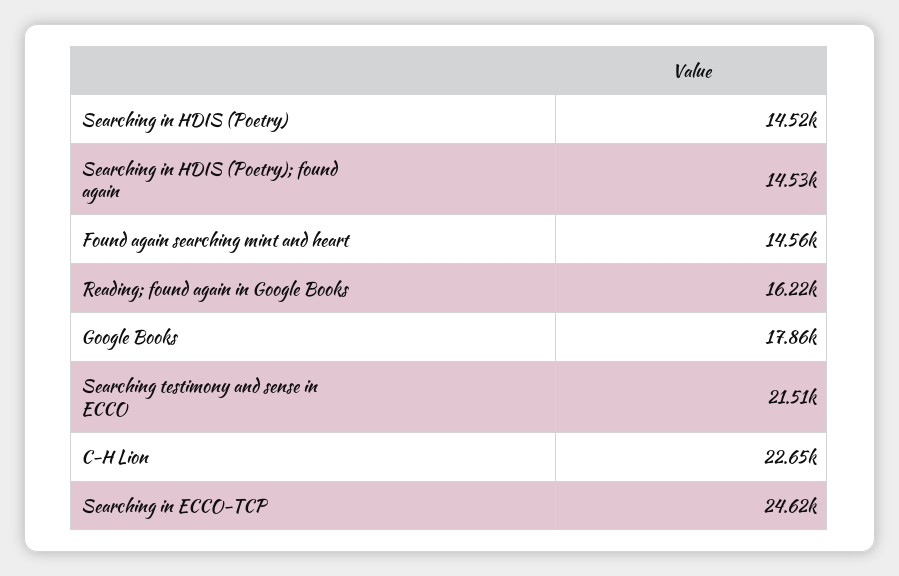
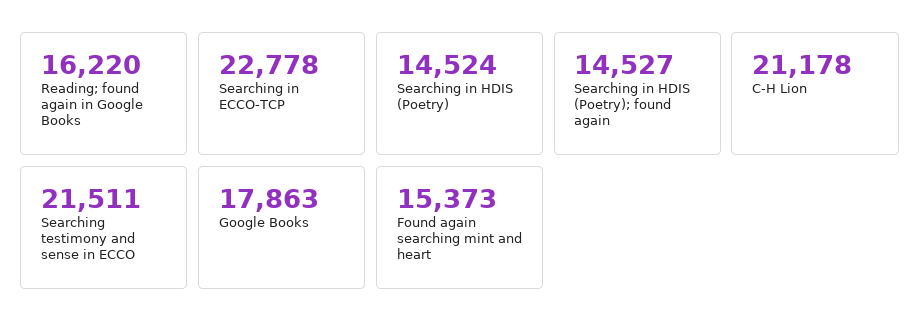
  {
    "Searching in HDIS (Poetry)": 14524,
    "Searching in HDIS (Poetry); found again": 14527,
-   "Found again searching mint and heart": 14560,
+   "Found again searching mint and heart": 15373,
    "Reading; found again in Google Books": 16220,
    "Google Books": 17863,
    "Searching testimony and sense in ECCO": 21511,
-   "C-H Lion": 22650,
+   "C-H Lion": 21178,
-   "Searching in ECCO-TCP": 24620
+   "Searching in ECCO-TCP": 22778
  }

